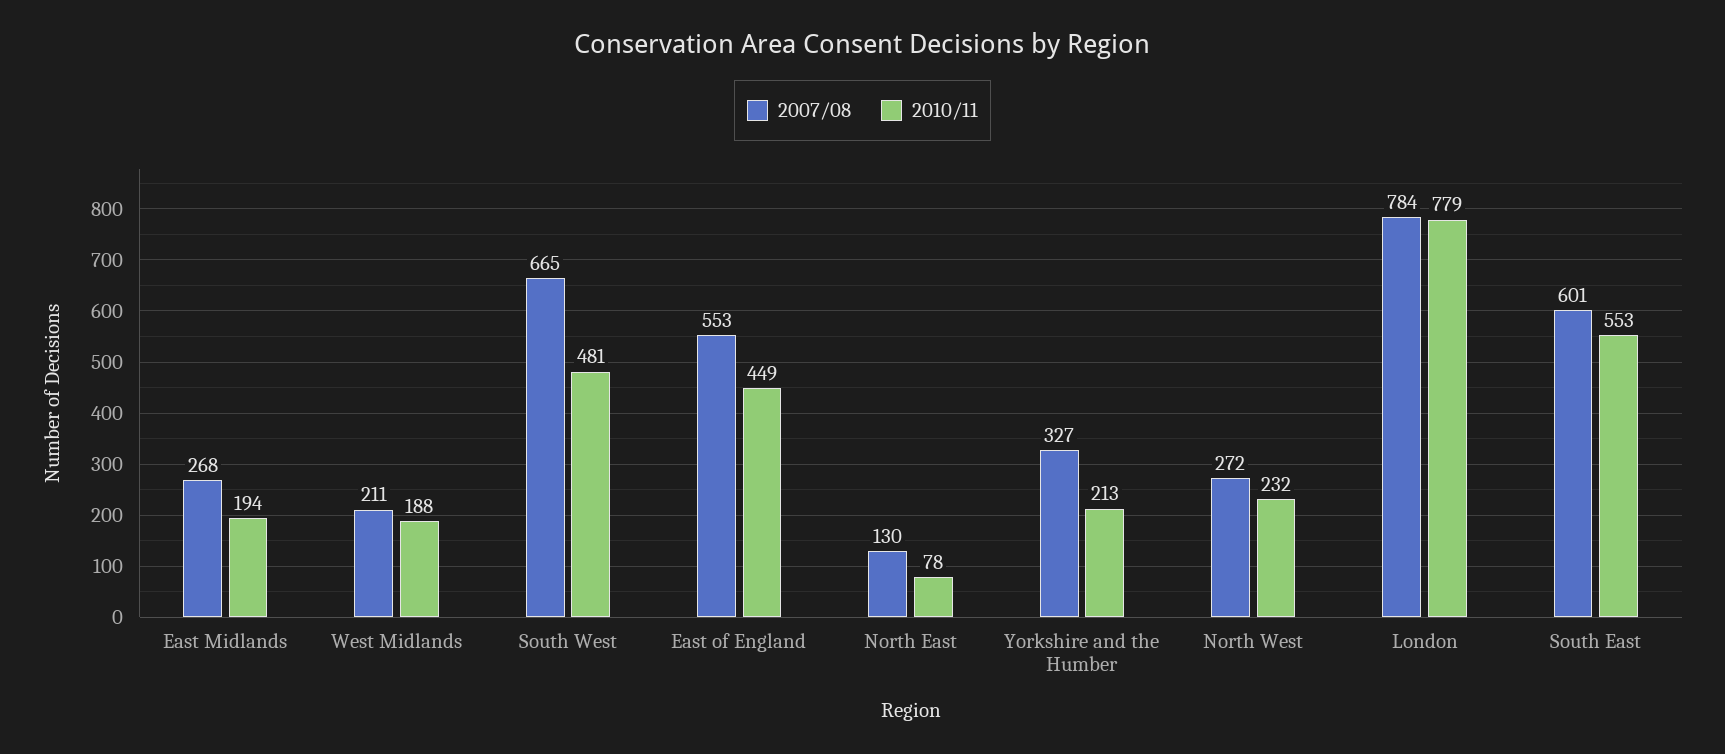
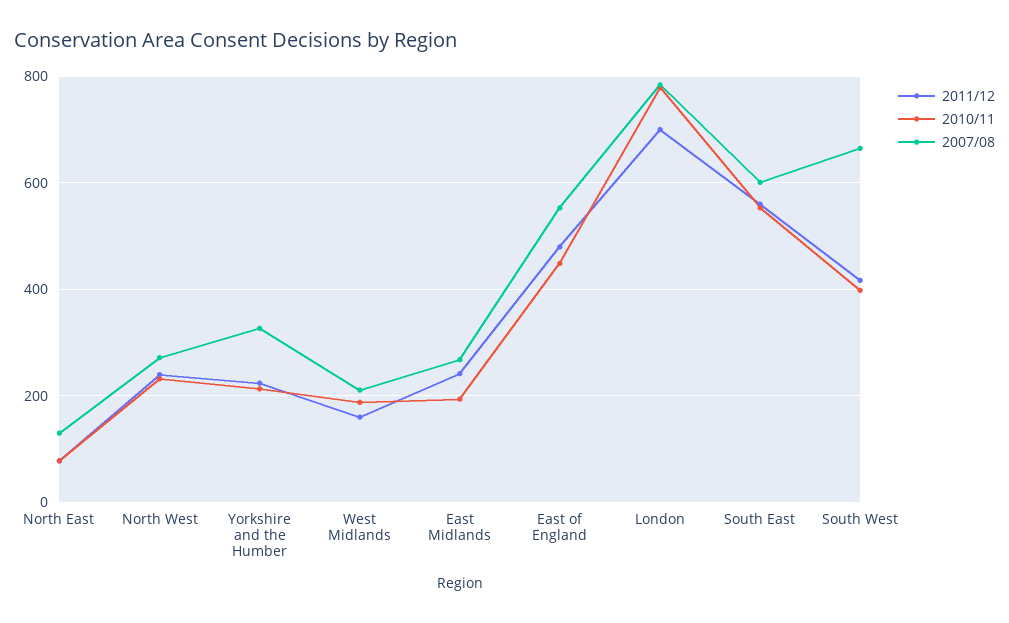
  {
    "2007/08": {
      "East Midlands": 268,
      "West Midlands": 211,
      "South West": 665,
      "East of England": 553,
      "North East": 130,
      "Yorkshire and the Humber": 327,
      "North West": 272,
      "London": 784,
      "South East": 601
    },
    "2010/11": {
      "East Midlands": 194,
      "West Midlands": 188,
-     "South West": 481,
+     "South West": 400,
      "East of England": 449,
      "North East": 78,
      "Yorkshire and the Humber": 213,
      "North West": 232,
      "London": 779,
      "South East": 553
-   }
+   },
+   "2011/12": {
+     "North East": 80,
+     "North West": 240,
+     "Yorkshire and the Humber": 220,
+     "West Midlands": 160,
+     "East Midlands": 240,
+     "East of England": 480,
+     "London": 700,
+     "South East": 560,
+     "South West": 420
+   }
  }

